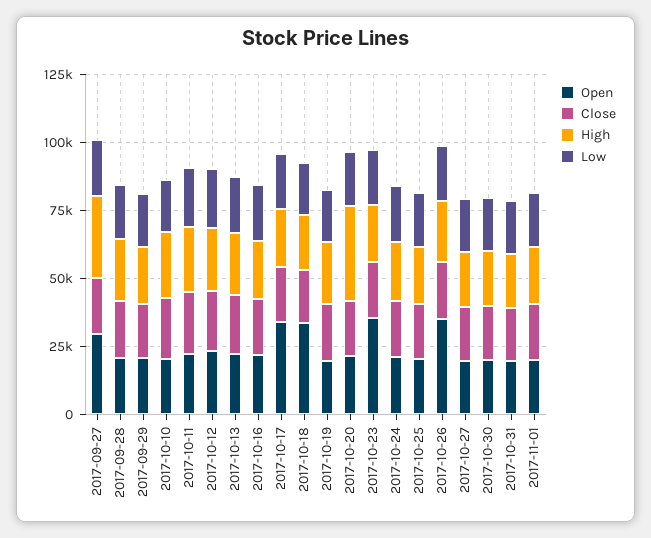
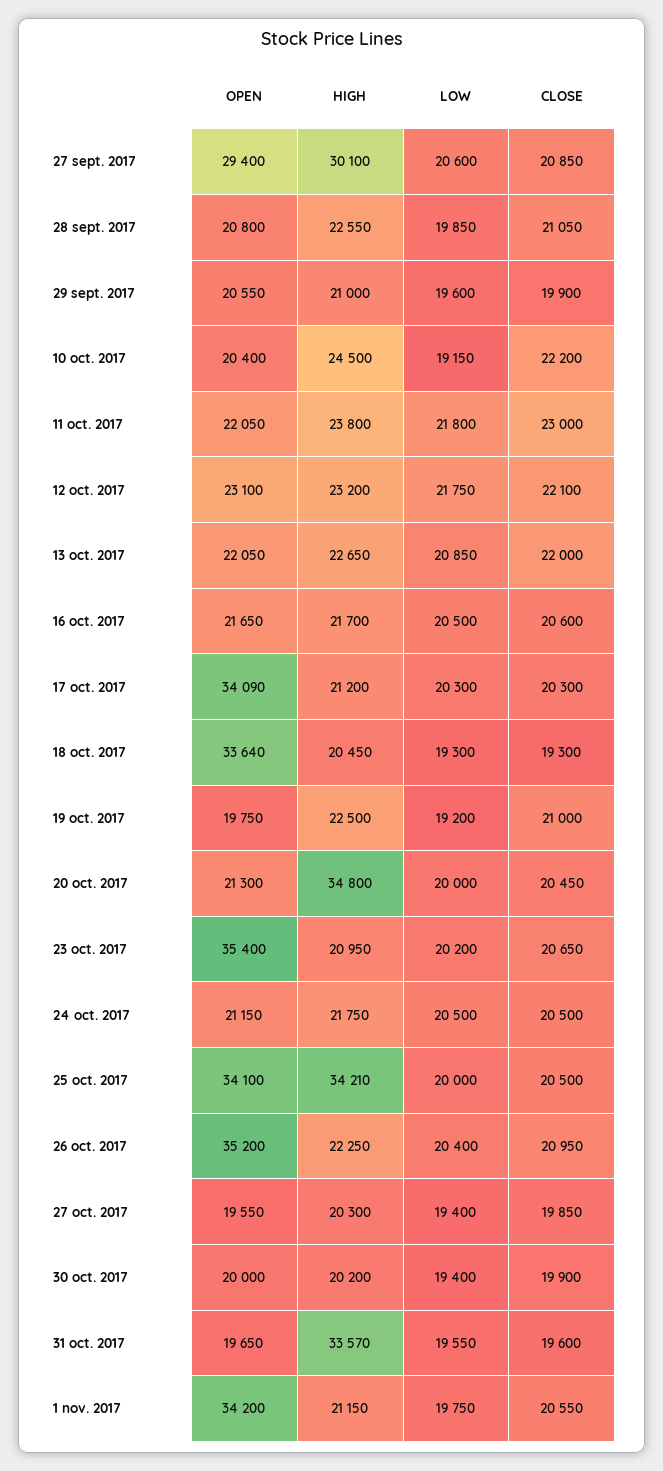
  {
    "Open": {
      "2017-09-27": 29400,
      "2017-09-28": 20800,
      "2017-09-29": 20550,
      "2017-10-10": 20400,
      "2017-10-11": 22050,
      "2017-10-12": 23100,
      "2017-10-13": 22050,
      "2017-10-16": 21650,
      "2017-10-17": 34090,
      "2017-10-18": 33640,
      "2017-10-19": 19750,
      "2017-10-20": 21300,
      "2017-10-23": 35400,
      "2017-10-24": 21150,
-     "2017-10-25": 20000,
+     "2017-10-25": 34100,
      "2017-10-26": 35200,
      "2017-10-27": 19550,
      "2017-10-30": 20000,
      "2017-10-31": 19650,
-     "2017-11-01": 20000
+     "2017-11-01": 34200
    },
    "Close": {
      "2017-09-27": 20850,
      "2017-09-28": 21050,
      "2017-09-29": 19900,
      "2017-10-10": 22200,
      "2017-10-11": 23000,
      "2017-10-12": 22100,
      "2017-10-13": 22000,
      "2017-10-16": 20600,
      "2017-10-17": 20300,
      "2017-10-18": 19300,
      "2017-10-19": 21000,
      "2017-10-20": 20450,
      "2017-10-23": 20650,
      "2017-10-24": 20500,
      "2017-10-25": 20500,
      "2017-10-26": 20950,
      "2017-10-27": 19850,
      "2017-10-30": 19900,
      "2017-10-31": 19600,
      "2017-11-01": 20550
    },
    "High": {
      "2017-09-27": 30100,
      "2017-09-28": 22550,
      "2017-09-29": 21000,
      "2017-10-10": 24500,
      "2017-10-11": 23800,
      "2017-10-12": 23200,
      "2017-10-13": 22650,
      "2017-10-16": 21700,
      "2017-10-17": 21200,
      "2017-10-18": 20450,
      "2017-10-19": 22500,
      "2017-10-20": 34800,
      "2017-10-23": 20950,
      "2017-10-24": 21750,
-     "2017-10-25": 20000,
+     "2017-10-25": 34210,
      "2017-10-26": 22250,
      "2017-10-27": 20300,
      "2017-10-30": 20200,
-     "2017-10-31": 20000,
+     "2017-10-31": 33570,
      "2017-11-01": 21150
    },
    "Low": {
      "2017-09-27": 20600,
      "2017-09-28": 19850,
      "2017-09-29": 19600,
      "2017-10-10": 19150,
      "2017-10-11": 21800,
      "2017-10-12": 21750,
      "2017-10-13": 20850,
      "2017-10-16": 20500,
      "2017-10-17": 20300,
      "2017-10-18": 19300,
      "2017-10-19": 19200,
      "2017-10-20": 20000,
      "2017-10-23": 20200,
      "2017-10-24": 20500,
      "2017-10-25": 20000,
      "2017-10-26": 20400,
      "2017-10-27": 19400,
      "2017-10-30": 19400,
      "2017-10-31": 19550,
      "2017-11-01": 19750
    }
  }

